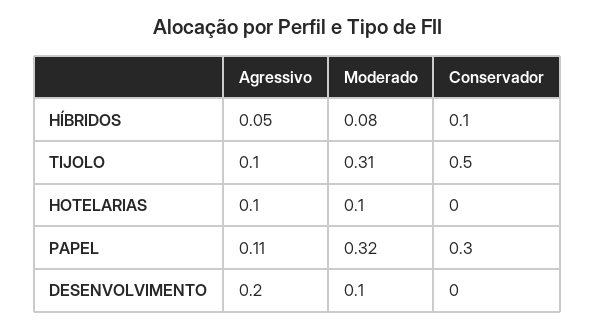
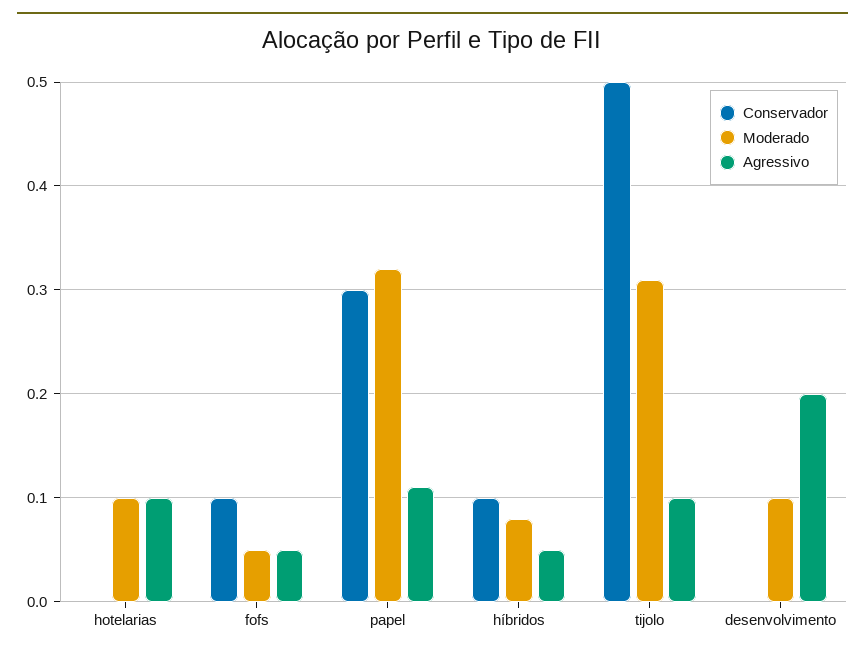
  {
    "Agressivo": {
      "HÍBRIDOS": 0.05,
      "TIJOLO": 0.1,
      "HOTELARIAS": 0.1,
      "PAPEL": 0.11,
-     "DESENVOLVIMENTO": 0.2
+     "DESENVOLVIMENTO": 0.2,
+     "fofs": 0.05
    },
    "Moderado": {
      "HÍBRIDOS": 0.08,
      "TIJOLO": 0.31,
      "HOTELARIAS": 0.1,
      "PAPEL": 0.32,
-     "DESENVOLVIMENTO": 0.1
+     "DESENVOLVIMENTO": 0.1,
+     "fofs": 0.05
    },
    "Conservador": {
      "HÍBRIDOS": 0.1,
      "TIJOLO": 0.5,
      "HOTELARIAS": 0,
      "PAPEL": 0.3,
-     "DESENVOLVIMENTO": 0
+     "DESENVOLVIMENTO": 0,
+     "fofs": 0.1
    }
  }

